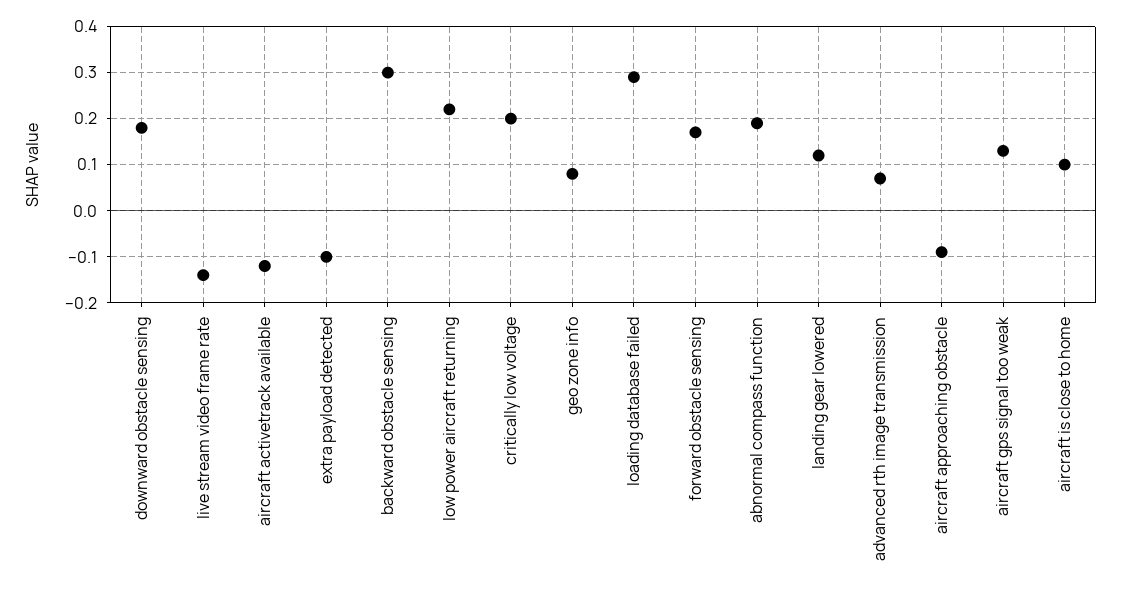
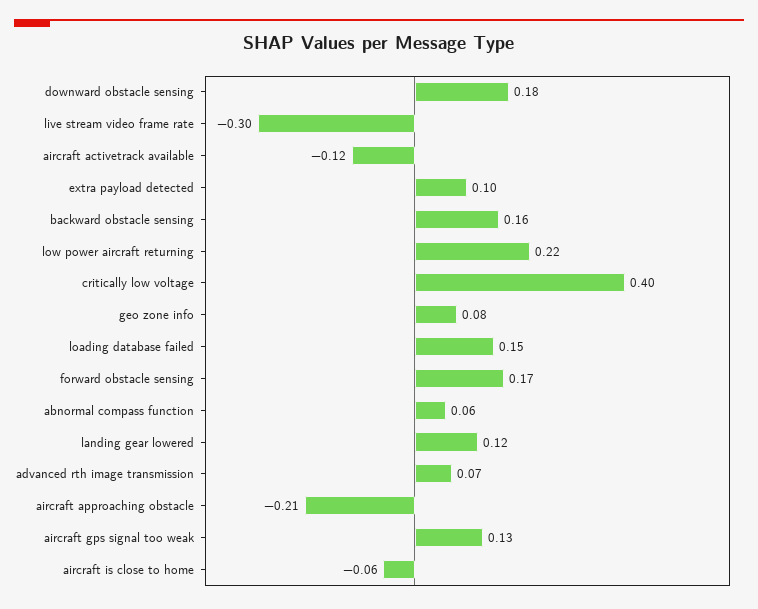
  {
    "downward obstacle sensing": 0.18,
-   "live stream video frame rate": -0.15,
+   "live stream video frame rate": -0.3,
    "aircraft activetrack available": -0.12,
-   "extra payload detected": -0.1,
+   "extra payload detected": 0.1,
-   "backward obstacle sensing": 0.3,
+   "backward obstacle sensing": 0.16,
    "low power aircraft returning": 0.22,
-   "critically low voltage": 0.2,
+   "critically low voltage": 0.4,
    "geo zone info": 0.08,
-   "loading database failed": 0.3,
+   "loading database failed": 0.15,
    "forward obstacle sensing": 0.17,
-   "abnormal compass function": 0.2,
+   "abnormal compass function": 0.06,
    "landing gear lowered": 0.12,
    "advanced rth image transmission": 0.07,
-   "aircraft approaching obstacle": -0.1,
+   "aircraft approaching obstacle": -0.21,
    "aircraft gps signal too weak": 0.13,
-   "aircraft is close to home": 0.1
+   "aircraft is close to home": -0.06
  }

